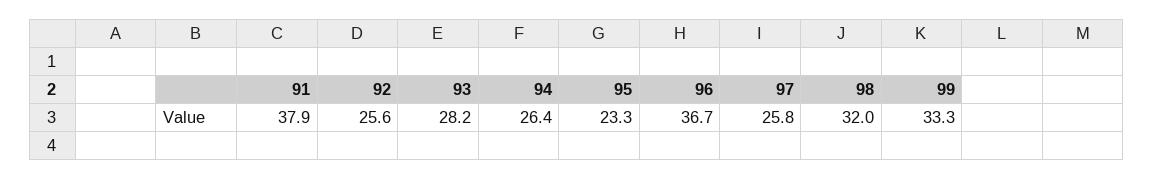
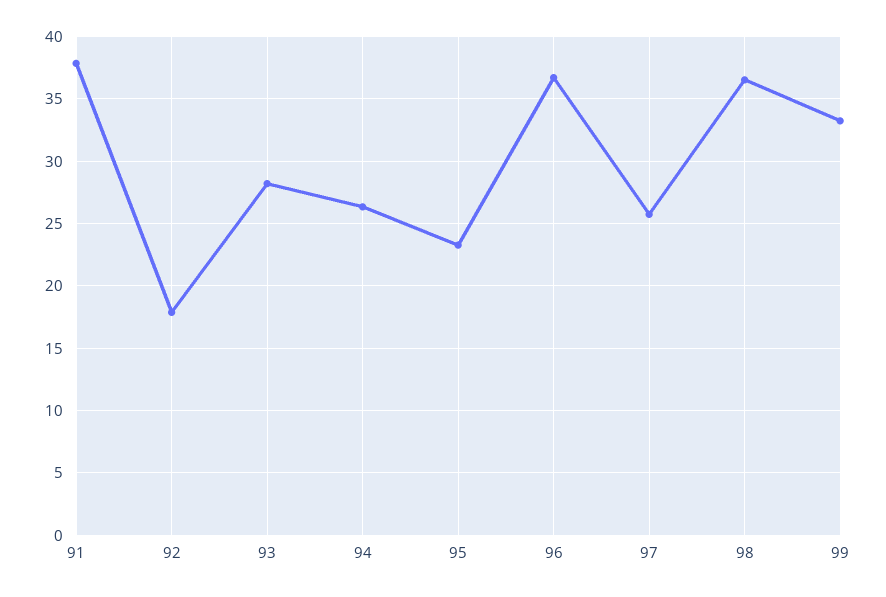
  {
    "91": 37.9,
-   "92": 25.6,
+   "92": 18,
    "93": 28.2,
    "94": 26.4,
    "95": 23.3,
    "96": 36.7,
    "97": 25.8,
-   "98": 32,
+   "98": 36.5,
    "99": 33.3
  }

